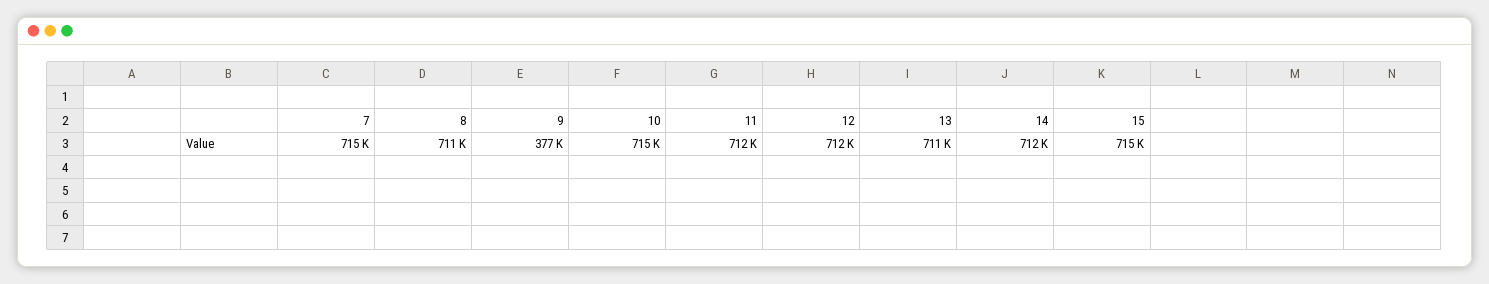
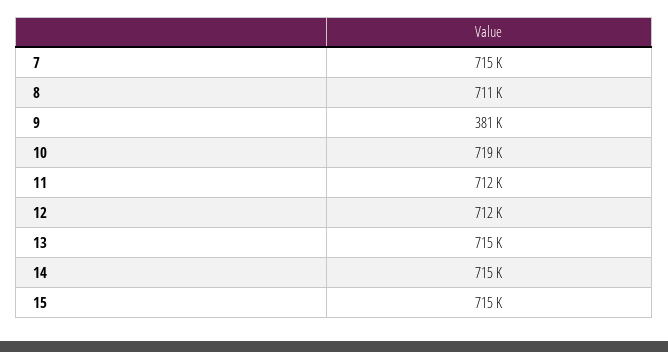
  {
    "7": 715000,
    "8": 711000,
-   "9": 377000,
+   "9": 381000,
-   "10": 715000,
+   "10": 719000,
    "11": 712000,
    "12": 712000,
-   "13": 711000,
+   "13": 715000,
-   "14": 712000,
+   "14": 715000,
    "15": 715000
  }

